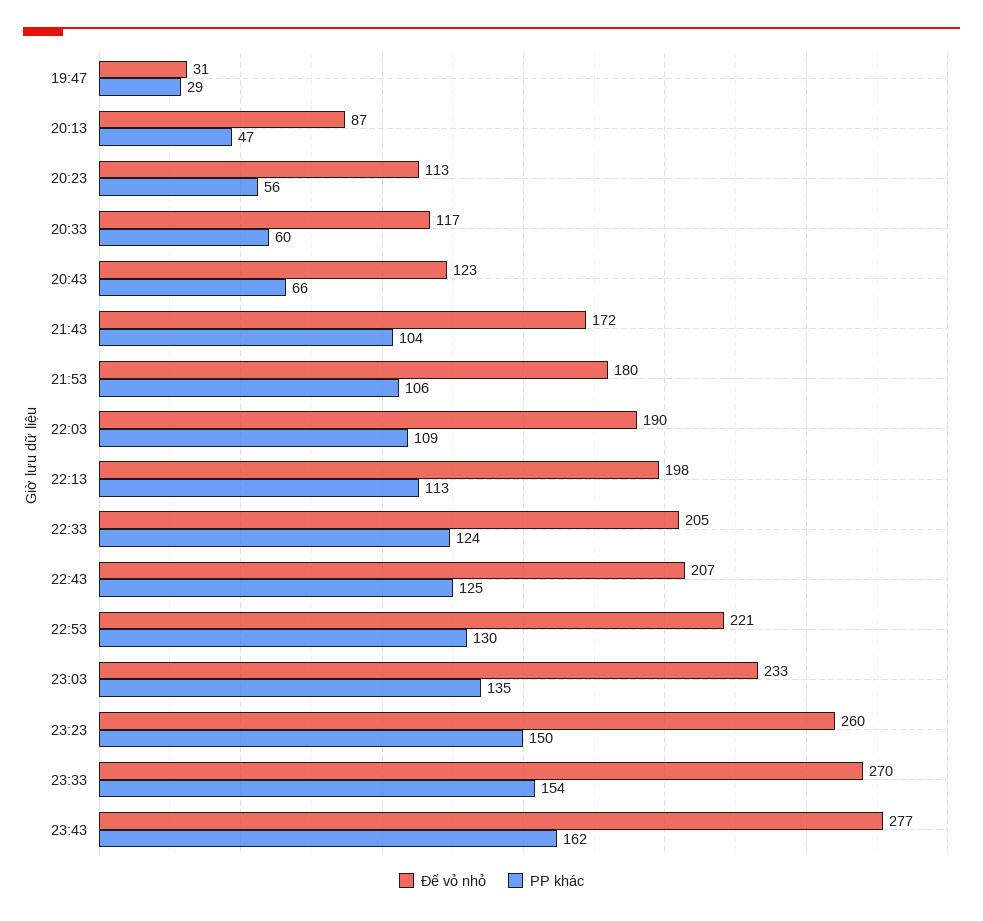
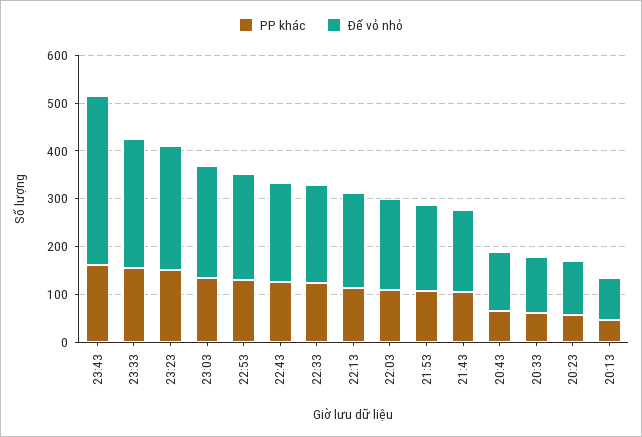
  {
    "Đế vỏ nhỏ": {
-     "19:47": 31,
      "20:13": 87,
      "20:23": 113,
      "20:33": 117,
      "20:43": 123,
      "21:43": 172,
      "21:53": 180,
      "22:03": 190,
      "22:13": 198,
      "22:33": 205,
      "22:43": 207,
      "22:53": 221,
      "23:03": 233,
      "23:23": 260,
      "23:33": 270,
-     "23:43": 277
+     "23:43": 360
    },
    "PP khác": {
-     "19:47": 29,
      "20:13": 47,
      "20:23": 56,
      "20:33": 60,
      "20:43": 66,
      "21:43": 104,
      "21:53": 106,
      "22:03": 109,
      "22:13": 113,
      "22:33": 124,
      "22:43": 125,
      "22:53": 130,
      "23:03": 135,
      "23:23": 150,
      "23:33": 154,
      "23:43": 162
    }
  }

